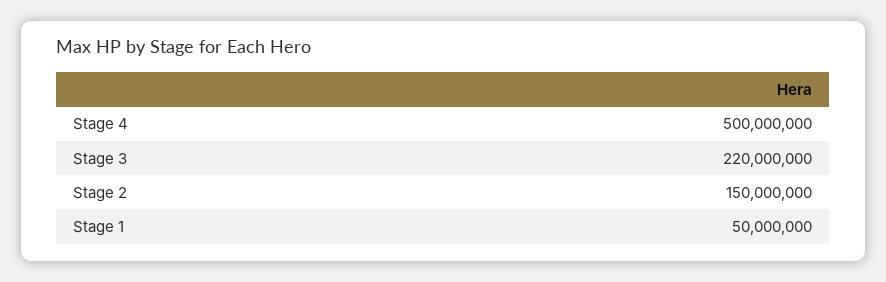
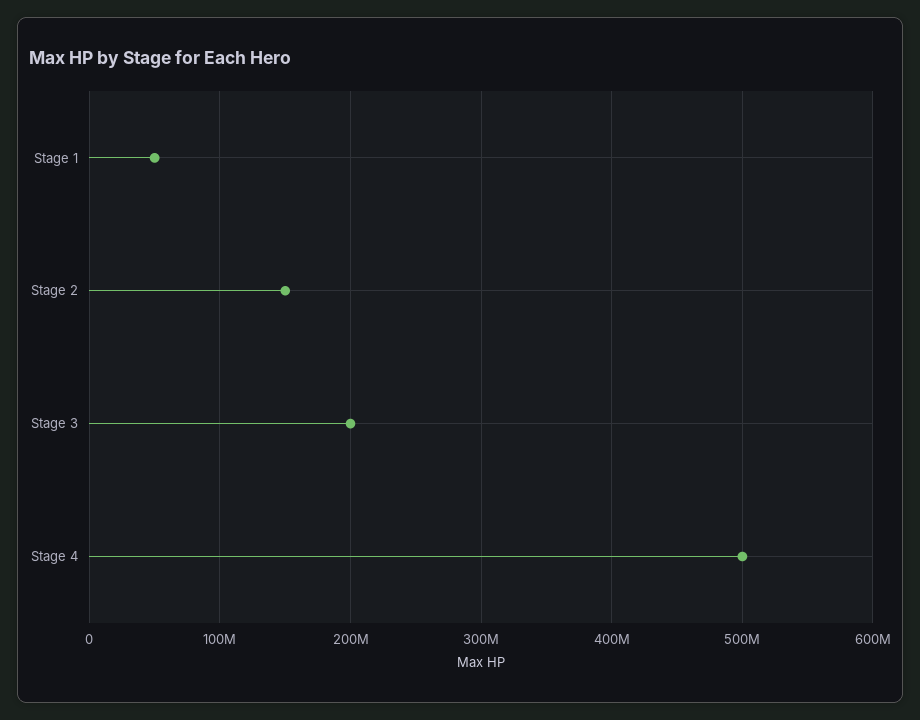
  {
    "Stage 4": 500000000,
-   "Stage 3": 220000000,
+   "Stage 3": 200000000,
    "Stage 2": 150000000,
    "Stage 1": 50000000
  }

